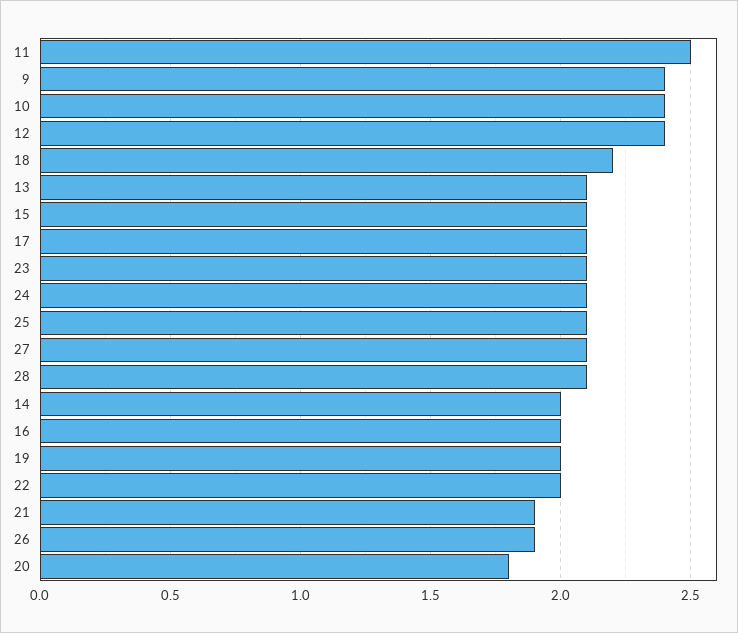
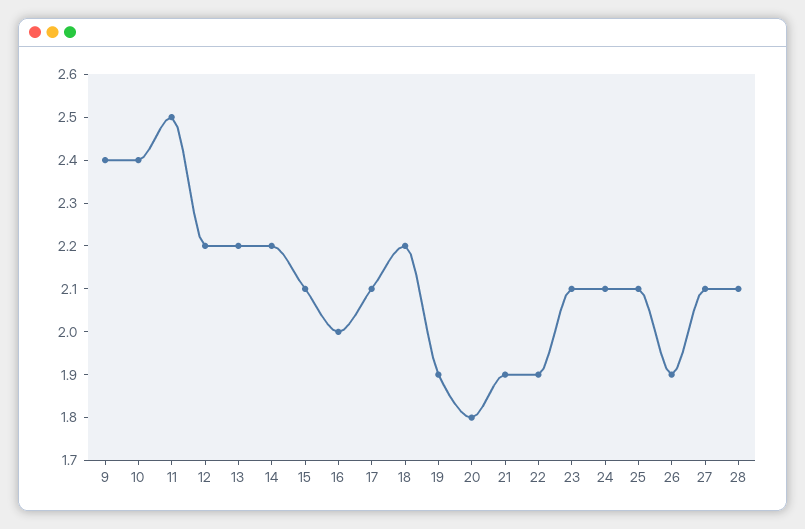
  {
    "11": 2.5,
    "9": 2.4,
    "10": 2.4,
-   "12": 2.4,
+   "12": 2.2,
    "18": 2.2,
-   "13": 2.1,
+   "13": 2.2,
    "15": 2.1,
    "17": 2.1,
    "23": 2.1,
    "24": 2.1,
    "25": 2.1,
    "27": 2.1,
    "28": 2.1,
-   "14": 2,
+   "14": 2.2,
    "16": 2,
-   "19": 2,
+   "19": 1.9,
-   "22": 2,
+   "22": 1.9,
    "21": 1.9,
    "26": 1.9,
    "20": 1.8
  }

